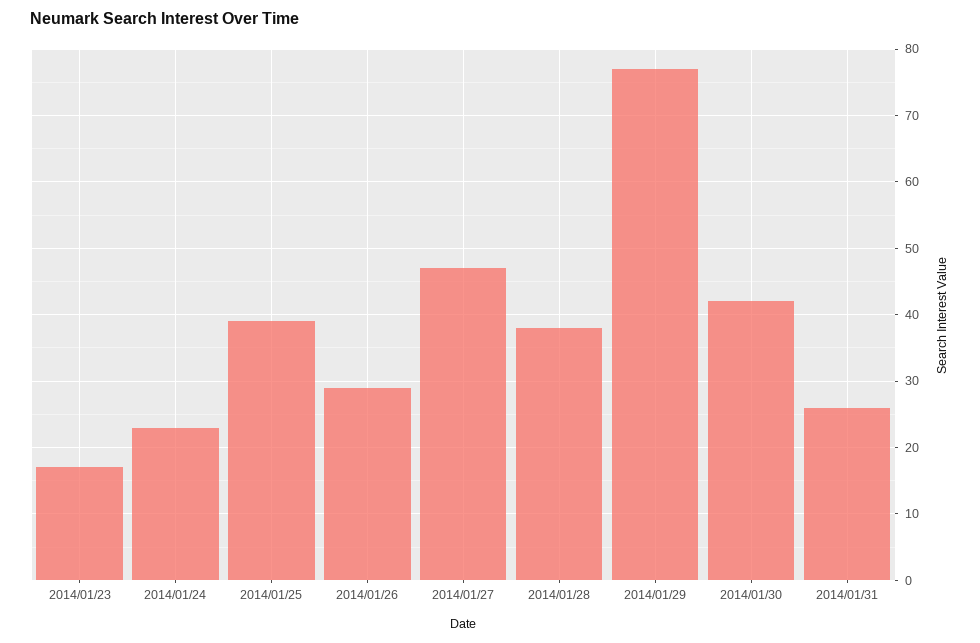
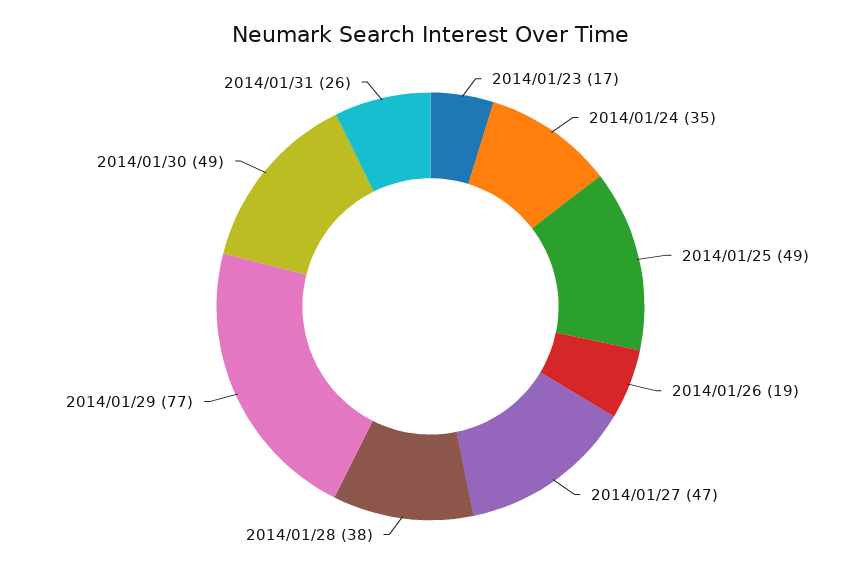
  {
    "2014/01/23": 17,
-   "2014/01/24": 23,
+   "2014/01/24": 35,
-   "2014/01/25": 39,
+   "2014/01/25": 49,
-   "2014/01/26": 29,
+   "2014/01/26": 19,
    "2014/01/27": 47,
    "2014/01/28": 38,
    "2014/01/29": 77,
-   "2014/01/30": 42,
+   "2014/01/30": 49,
    "2014/01/31": 26
  }

